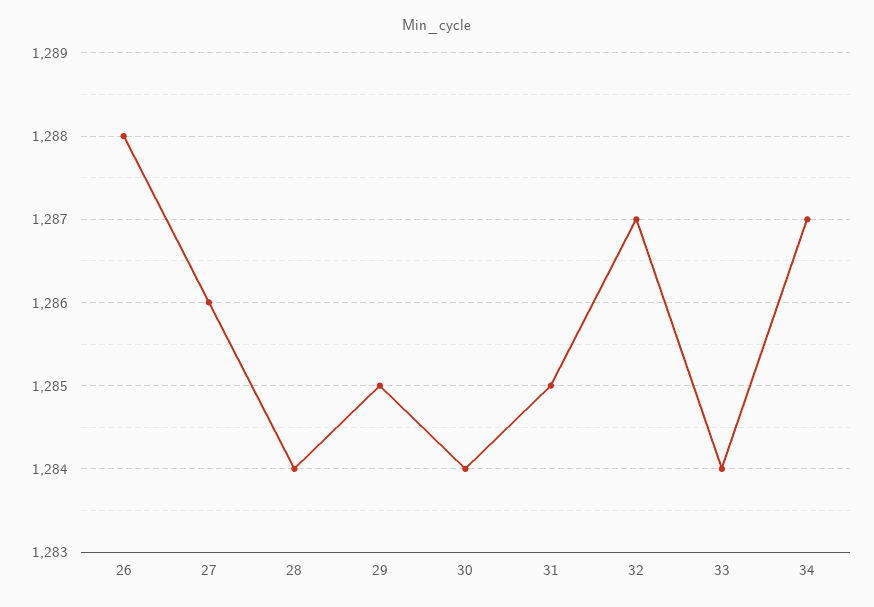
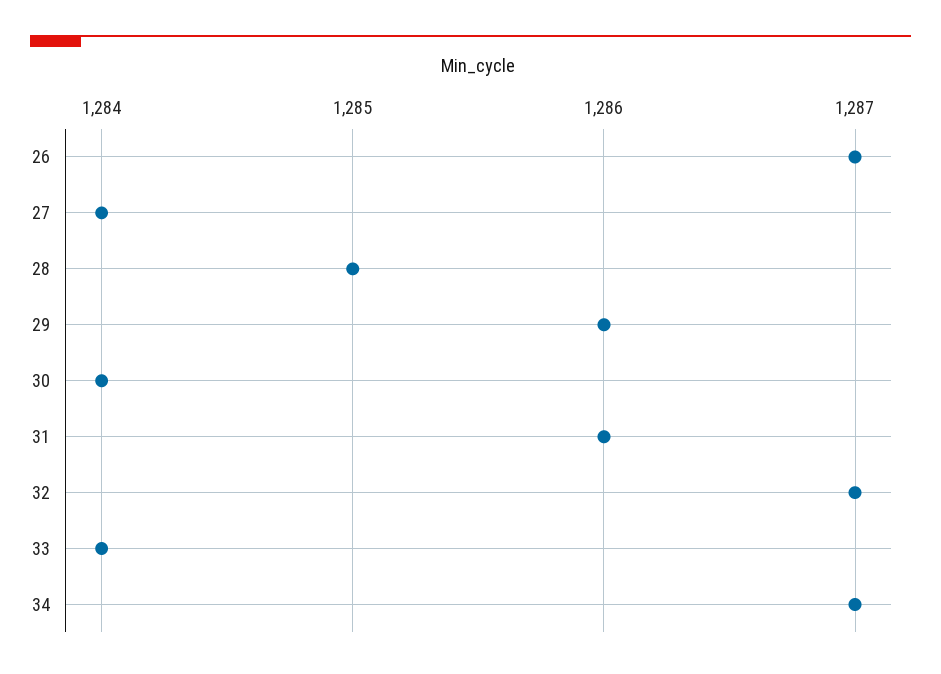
  {
-   "26": 1288,
+   "26": 1287,
-   "27": 1286,
+   "27": 1284,
-   "28": 1284,
+   "28": 1285,
-   "29": 1285,
+   "29": 1286,
    "30": 1284,
-   "31": 1285,
+   "31": 1286,
    "32": 1287,
    "33": 1284,
    "34": 1287
  }

